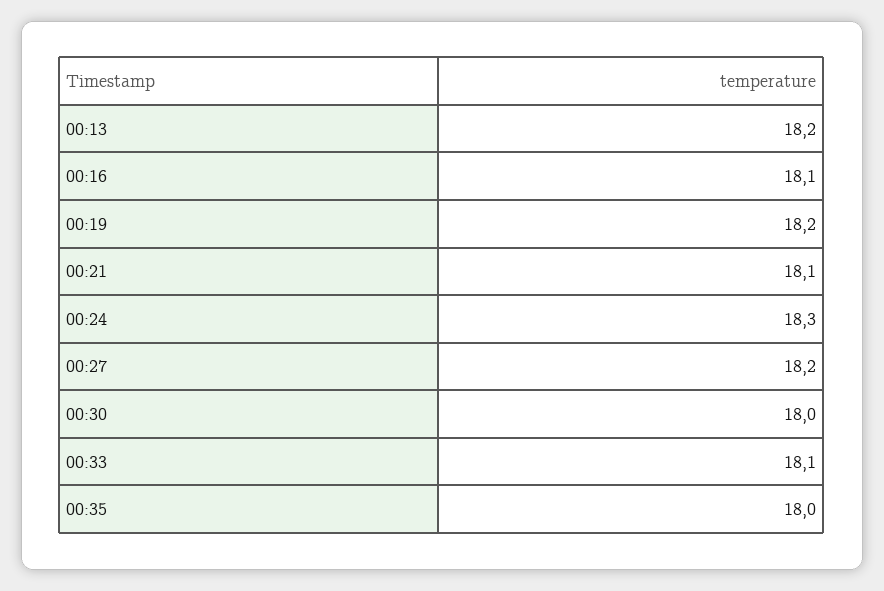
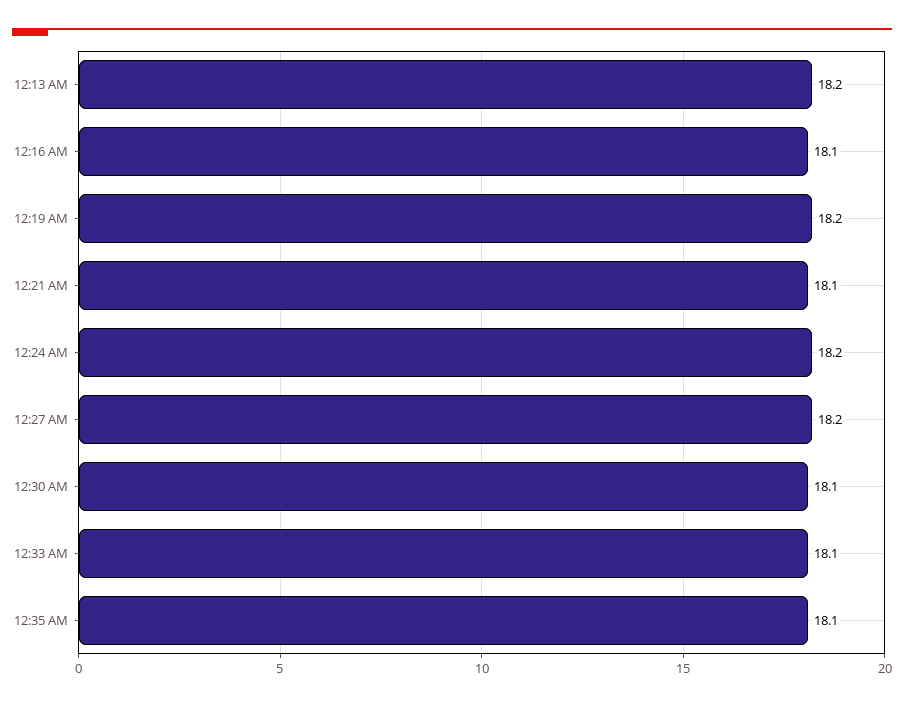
  {
    "00:13": 18.2,
    "00:16": 18.1,
    "00:19": 18.2,
    "00:21": 18.1,
-   "00:24": 18.3,
+   "00:24": 18.2,
    "00:27": 18.2,
-   "00:30": 18,
+   "00:30": 18.1,
    "00:33": 18.1,
-   "00:35": 18
+   "00:35": 18.1
  }

